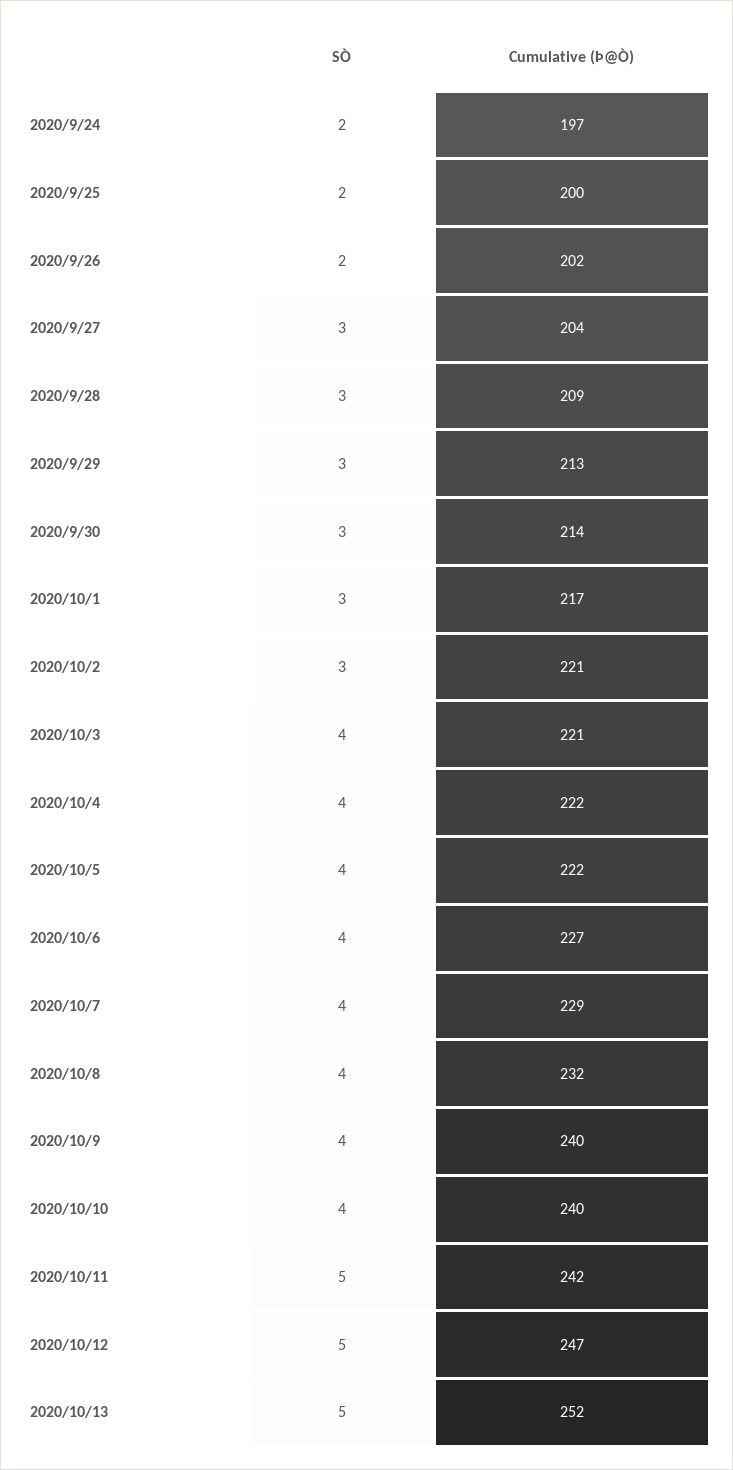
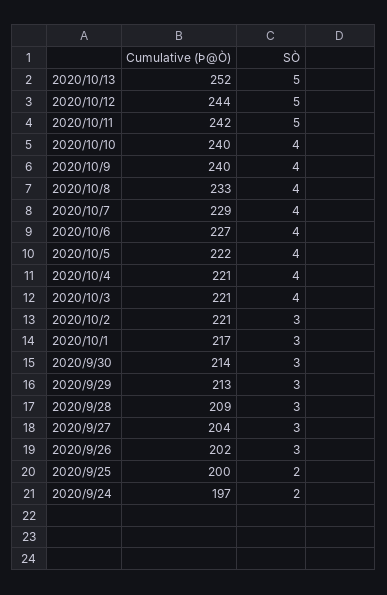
  {
    "SÒ": {
      "2020/9/24": 2,
      "2020/9/25": 2,
-     "2020/9/26": 2,
+     "2020/9/26": 3,
      "2020/9/27": 3,
      "2020/9/28": 3,
      "2020/9/29": 3,
      "2020/9/30": 3,
      "2020/10/1": 3,
      "2020/10/2": 3,
      "2020/10/3": 4,
      "2020/10/4": 4,
      "2020/10/5": 4,
      "2020/10/6": 4,
      "2020/10/7": 4,
      "2020/10/8": 4,
      "2020/10/9": 4,
      "2020/10/10": 4,
      "2020/10/11": 5,
      "2020/10/12": 5,
      "2020/10/13": 5
    },
    "Cumulative (Þ@Ò)": {
      "2020/9/24": 197,
      "2020/9/25": 200,
      "2020/9/26": 202,
      "2020/9/27": 204,
      "2020/9/28": 209,
      "2020/9/29": 213,
      "2020/9/30": 214,
      "2020/10/1": 217,
      "2020/10/2": 221,
      "2020/10/3": 221,
-     "2020/10/4": 222,
+     "2020/10/4": 221,
      "2020/10/5": 222,
      "2020/10/6": 227,
      "2020/10/7": 229,
-     "2020/10/8": 232,
+     "2020/10/8": 233,
      "2020/10/9": 240,
      "2020/10/10": 240,
      "2020/10/11": 242,
-     "2020/10/12": 247,
+     "2020/10/12": 244,
      "2020/10/13": 252
    }
  }

